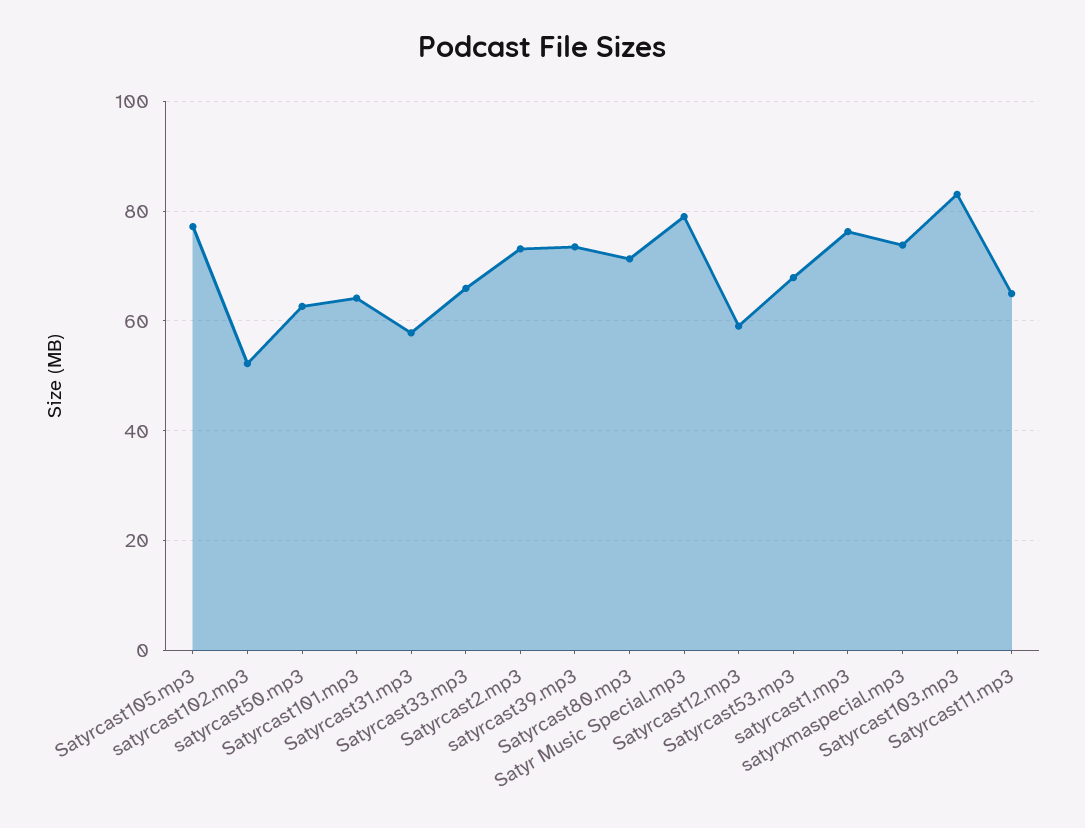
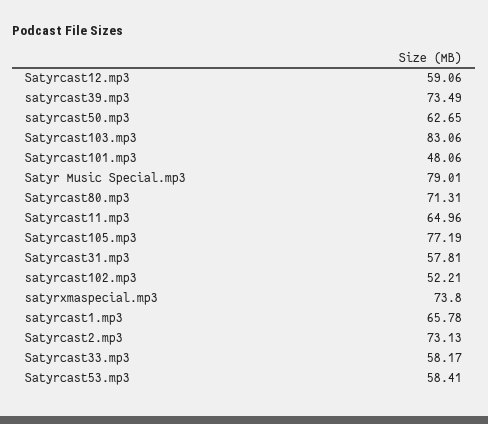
  {
    "Satyrcast105.mp3": 77.19,
    "satyrcast102.mp3": 52.21,
    "satyrcast50.mp3": 62.65,
-   "Satyrcast101.mp3": 64,
+   "Satyrcast101.mp3": 48.06,
    "Satyrcast31.mp3": 57.81,
-   "Satyrcast33.mp3": 66,
+   "Satyrcast33.mp3": 58.17,
    "Satyrcast2.mp3": 73.13,
    "satyrcast39.mp3": 73.49,
    "Satyrcast80.mp3": 71.31,
    "Satyr Music Special.mp3": 79.01,
    "Satyrcast12.mp3": 59.06,
-   "Satyrcast53.mp3": 68,
+   "Satyrcast53.mp3": 58.41,
-   "satyrcast1.mp3": 76,
+   "satyrcast1.mp3": 65.78,
    "satyrxmaspecial.mp3": 73.8,
    "Satyrcast103.mp3": 83.06,
    "Satyrcast11.mp3": 64.96
  }

